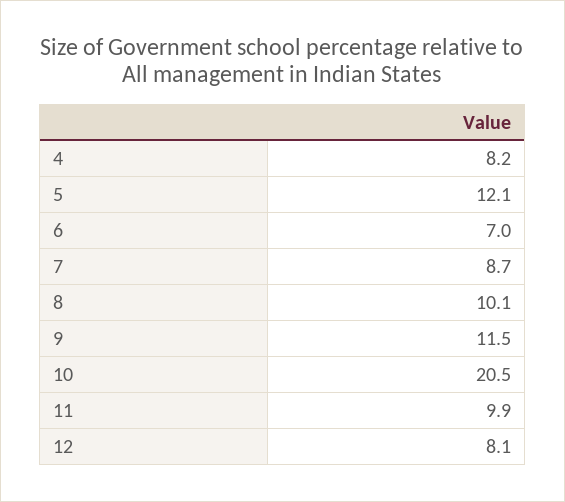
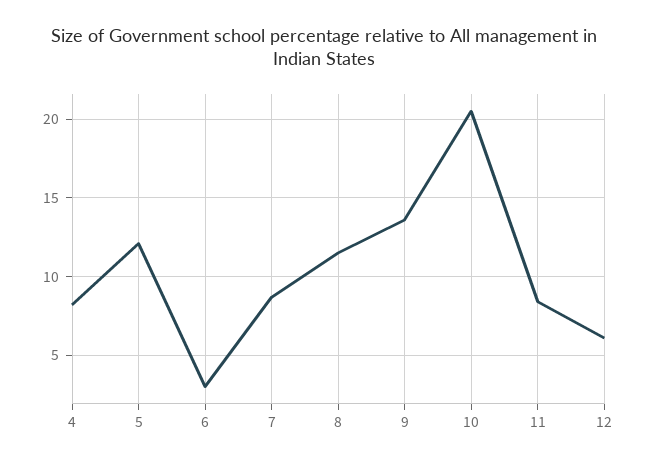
  {
    "4": 8.2,
    "5": 12.1,
-   "6": 7,
+   "6": 3,
    "7": 8.7,
-   "8": 10.1,
+   "8": 11.5,
-   "9": 11.5,
+   "9": 13.5,
    "10": 20.5,
-   "11": 9.9,
+   "11": 8.5,
-   "12": 8.1
+   "12": 6
  }

